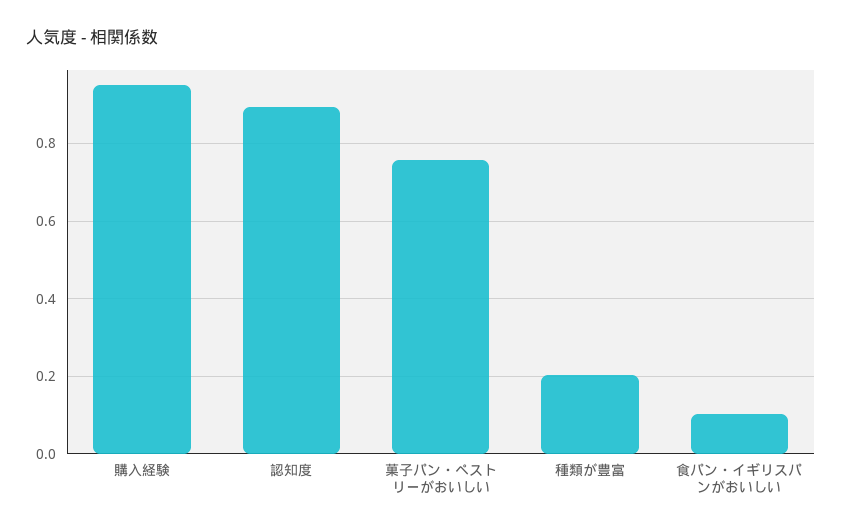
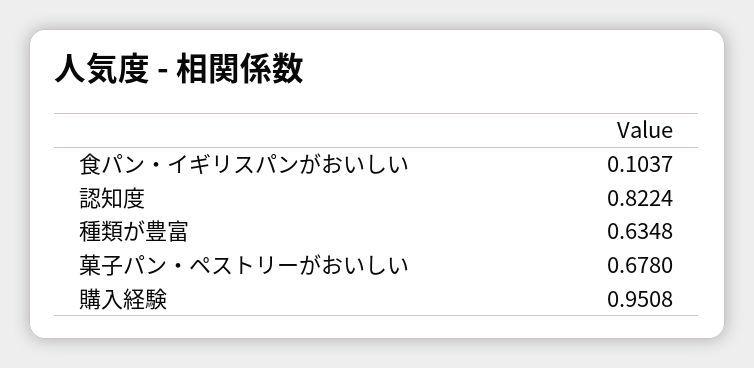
  {
    "購入経験": 0.9508,
-   "認知度": 0.9,
+   "認知度": 0.8224,
-   "菓子パン・ペストリーがおいしい": 0.76,
+   "菓子パン・ペストリーがおいしい": 0.678,
-   "種類が豊富": 0.2,
+   "種類が豊富": 0.6348,
    "食パン・イギリスパンがおいしい": 0.1037
  }

